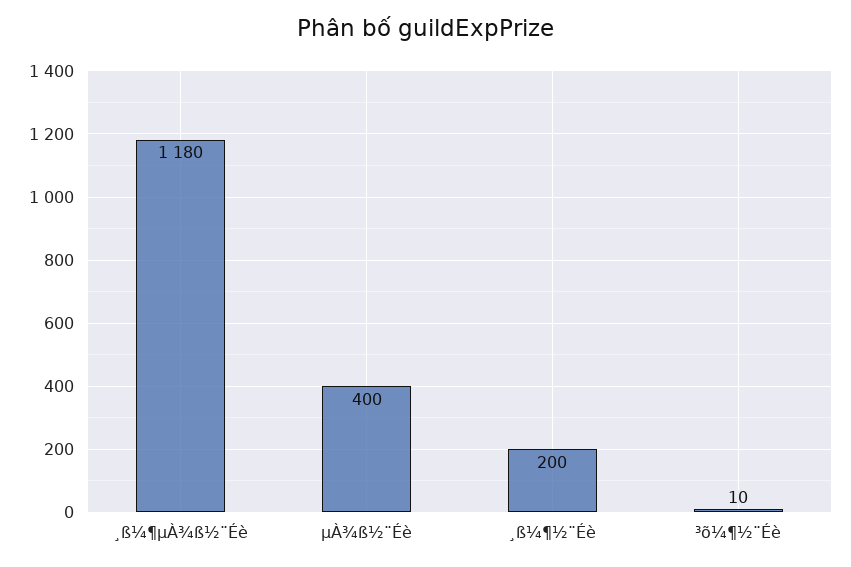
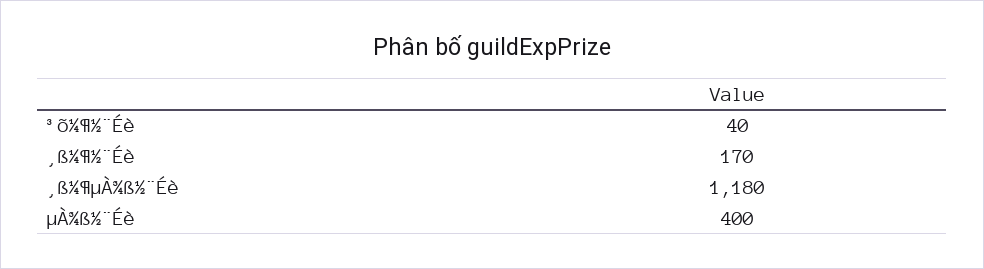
  {
    "¸ß¼¶µÀ¾ß½¨Éè": 1180,
    "µÀ¾ß½¨Éè": 400,
-   "¸ß¼¶½¨Éè": 200,
+   "¸ß¼¶½¨Éè": 170,
-   "³õ¼¶½¨Éè": 10
+   "³õ¼¶½¨Éè": 40
  }

